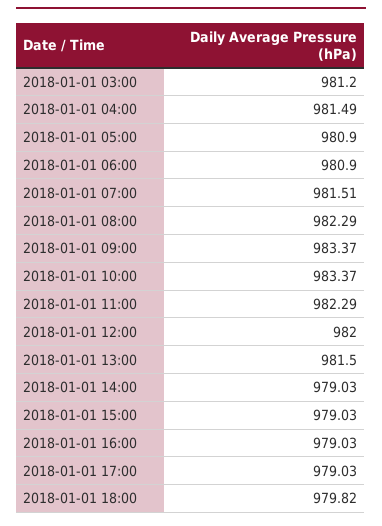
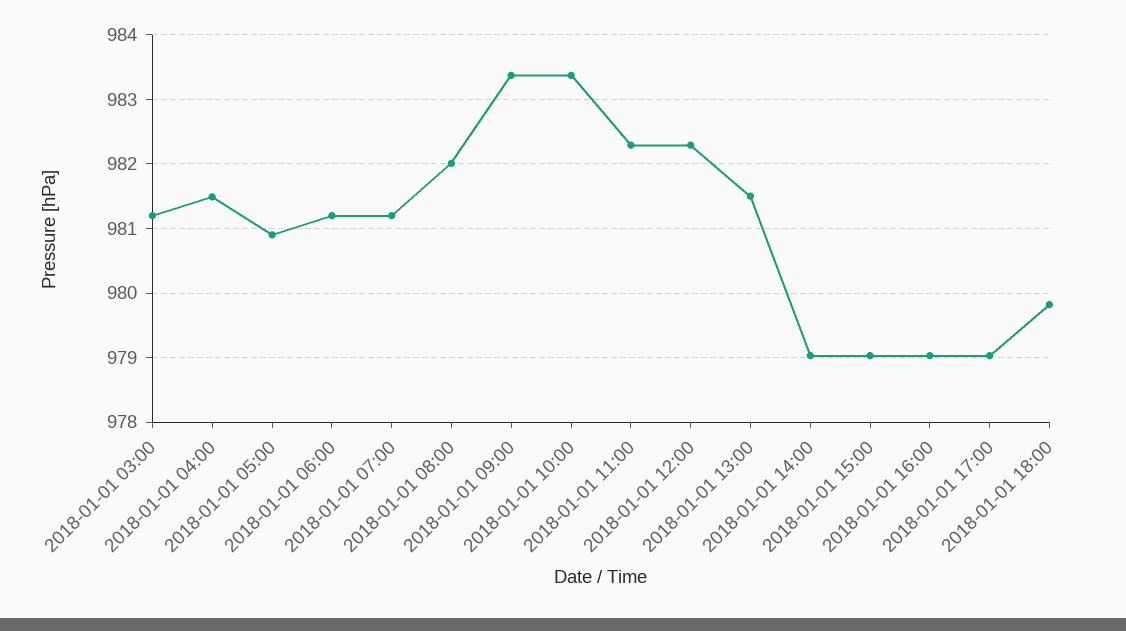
  {
    "2018-01-01 03:00": 981.2,
    "2018-01-01 04:00": 981.49,
    "2018-01-01 05:00": 980.9,
-   "2018-01-01 06:00": 980.9,
+   "2018-01-01 06:00": 981.2,
-   "2018-01-01 07:00": 981.51,
+   "2018-01-01 07:00": 981.2,
-   "2018-01-01 08:00": 982.29,
+   "2018-01-01 08:00": 982,
    "2018-01-01 09:00": 983.37,
    "2018-01-01 10:00": 983.37,
    "2018-01-01 11:00": 982.29,
-   "2018-01-01 12:00": 982,
+   "2018-01-01 12:00": 982.3,
    "2018-01-01 13:00": 981.5,
    "2018-01-01 14:00": 979.03,
    "2018-01-01 15:00": 979.03,
    "2018-01-01 16:00": 979.03,
    "2018-01-01 17:00": 979.03,
    "2018-01-01 18:00": 979.82
  }

